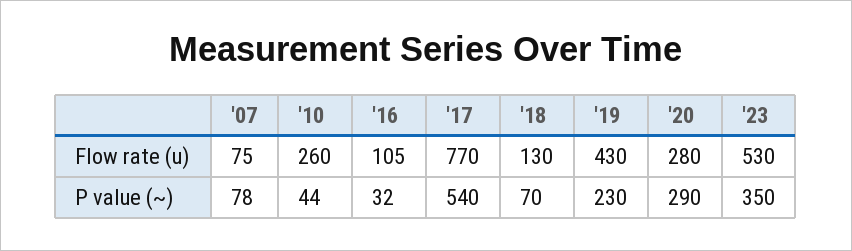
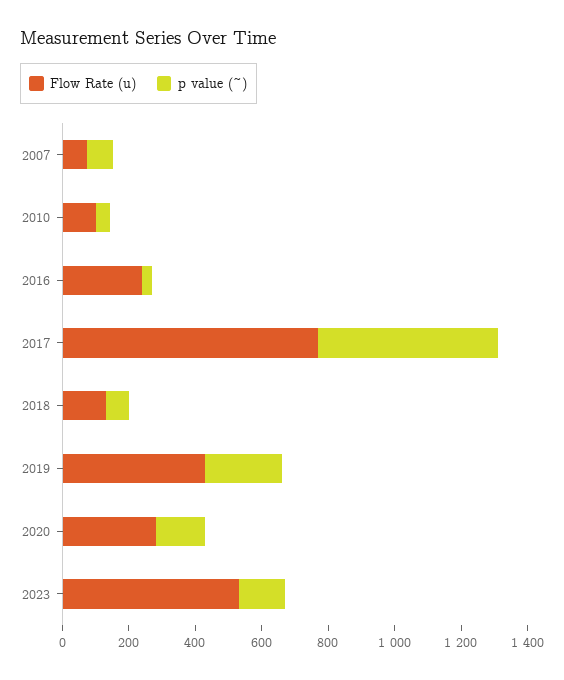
  {
    "Flow rate (u)": {
      "'07": 75,
-     "'10": 260,
+     "'10": 100,
-     "'16": 105,
+     "'16": 250,
      "'17": 770,
      "'18": 130,
      "'19": 430,
      "'20": 280,
      "'23": 530
    },
    "P value (~)": {
      "'07": 78,
      "'10": 44,
      "'16": 32,
      "'17": 540,
      "'18": 70,
      "'19": 230,
-     "'20": 290,
+     "'20": 150,
-     "'23": 350
+     "'23": 150
    }
  }

